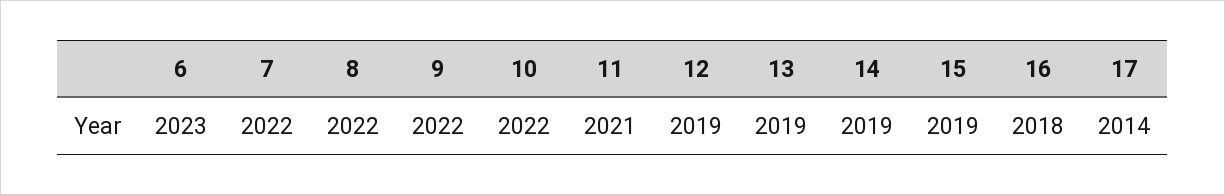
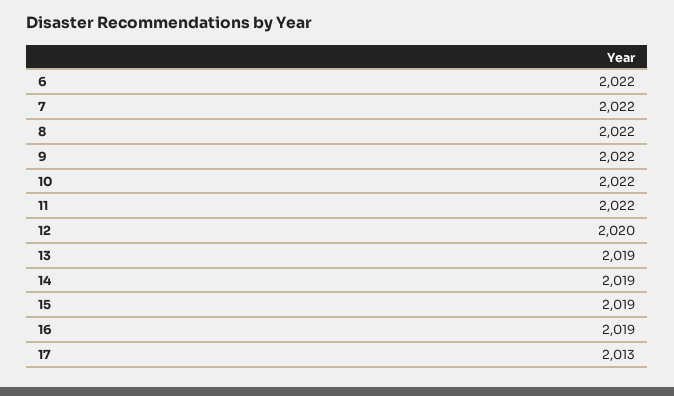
  {
-   "6": 2023,
+   "6": 2022,
    "7": 2022,
    "8": 2022,
    "9": 2022,
    "10": 2022,
-   "11": 2021,
+   "11": 2022,
-   "12": 2019,
+   "12": 2020,
    "13": 2019,
    "14": 2019,
    "15": 2019,
-   "16": 2018,
+   "16": 2019,
-   "17": 2014
+   "17": 2013
  }

